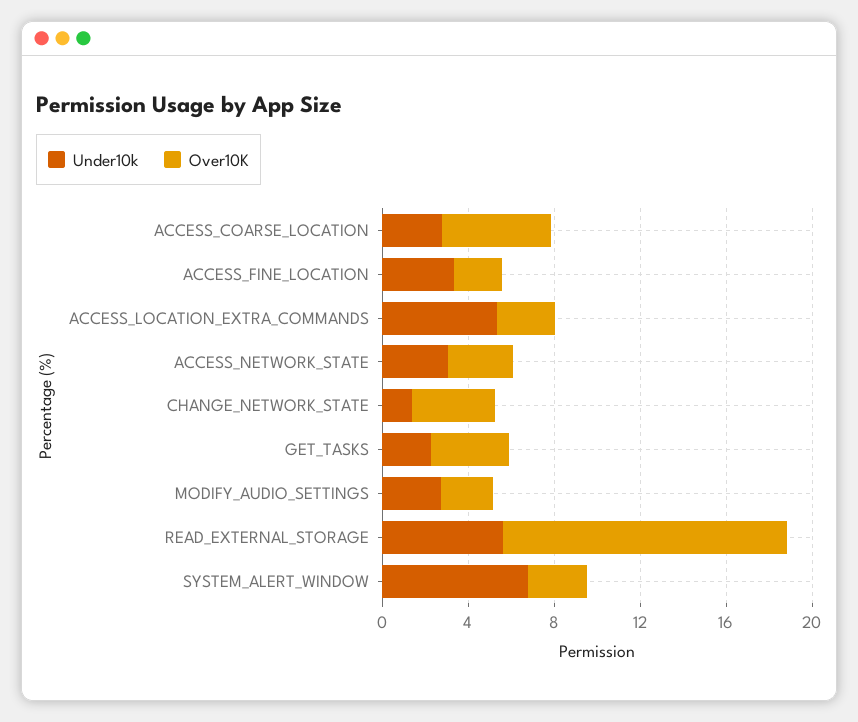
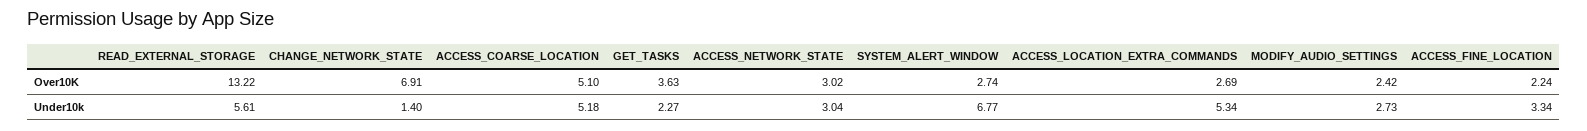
  {
    "Under10k": {
-     "ACCESS_COARSE_LOCATION": 3,
+     "ACCESS_COARSE_LOCATION": 5.18,
      "ACCESS_FINE_LOCATION": 3.34,
      "ACCESS_LOCATION_EXTRA_COMMANDS": 5.34,
      "ACCESS_NETWORK_STATE": 3.04,
      "CHANGE_NETWORK_STATE": 1.4,
      "GET_TASKS": 2.27,
      "MODIFY_AUDIO_SETTINGS": 2.73,
      "READ_EXTERNAL_STORAGE": 5.61,
      "SYSTEM_ALERT_WINDOW": 6.77
    },
    "Over10K": {
      "ACCESS_COARSE_LOCATION": 5.1,
      "ACCESS_FINE_LOCATION": 2.24,
      "ACCESS_LOCATION_EXTRA_COMMANDS": 2.69,
      "ACCESS_NETWORK_STATE": 3.02,
-     "CHANGE_NETWORK_STATE": 4,
+     "CHANGE_NETWORK_STATE": 6.91,
      "GET_TASKS": 3.63,
      "MODIFY_AUDIO_SETTINGS": 2.42,
      "READ_EXTERNAL_STORAGE": 13.22,
      "SYSTEM_ALERT_WINDOW": 2.74
    }
  }

